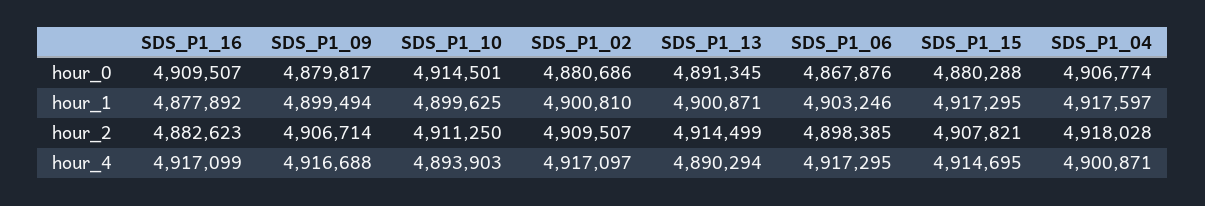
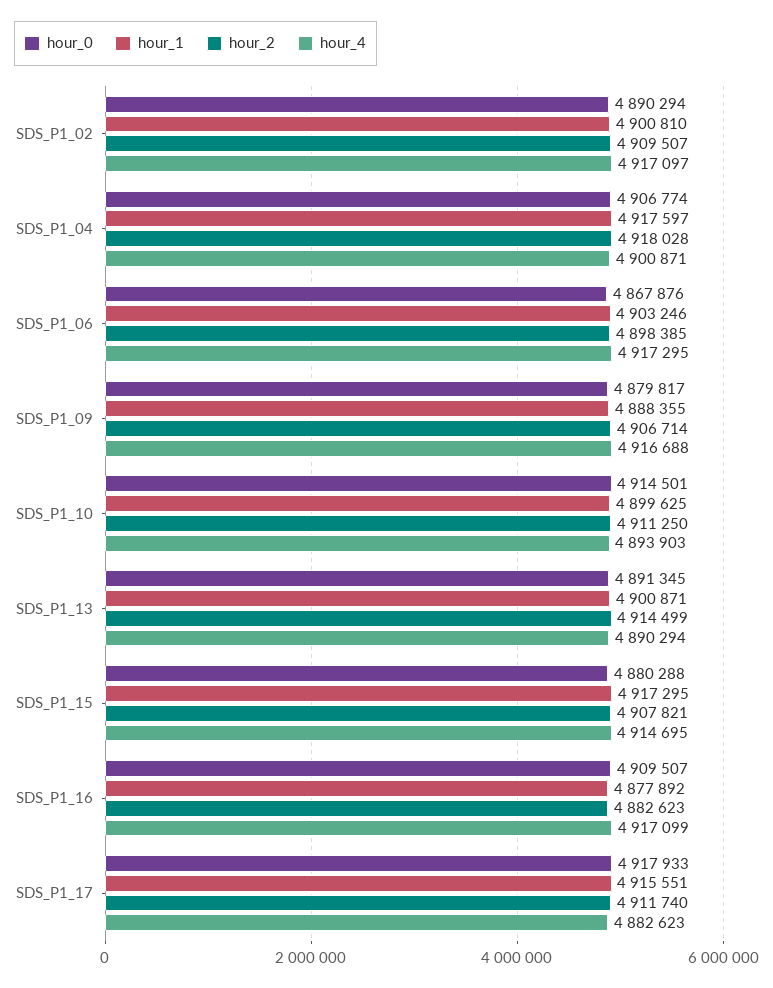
  {
    "hour_0": {
      "SDS_P1_16": 4909507,
      "SDS_P1_09": 4879817,
      "SDS_P1_10": 4914501,
-     "SDS_P1_02": 4880686,
+     "SDS_P1_02": 4890294,
      "SDS_P1_13": 4891345,
      "SDS_P1_06": 4867876,
      "SDS_P1_15": 4880288,
-     "SDS_P1_04": 4906774
+     "SDS_P1_04": 4906774,
+     "SDS_P1_17": 4917933
    },
    "hour_1": {
      "SDS_P1_16": 4877892,
-     "SDS_P1_09": 4899494,
+     "SDS_P1_09": 4888355,
      "SDS_P1_10": 4899625,
      "SDS_P1_02": 4900810,
      "SDS_P1_13": 4900871,
      "SDS_P1_06": 4903246,
      "SDS_P1_15": 4917295,
-     "SDS_P1_04": 4917597
+     "SDS_P1_04": 4917597,
+     "SDS_P1_17": 4915551
    },
    "hour_2": {
      "SDS_P1_16": 4882623,
      "SDS_P1_09": 4906714,
      "SDS_P1_10": 4911250,
      "SDS_P1_02": 4909507,
      "SDS_P1_13": 4914499,
      "SDS_P1_06": 4898385,
      "SDS_P1_15": 4907821,
-     "SDS_P1_04": 4918028
+     "SDS_P1_04": 4918028,
+     "SDS_P1_17": 4911740
    },
    "hour_4": {
      "SDS_P1_16": 4917099,
      "SDS_P1_09": 4916688,
      "SDS_P1_10": 4893903,
      "SDS_P1_02": 4917097,
      "SDS_P1_13": 4890294,
      "SDS_P1_06": 4917295,
      "SDS_P1_15": 4914695,
-     "SDS_P1_04": 4900871
+     "SDS_P1_04": 4900871,
+     "SDS_P1_17": 4882623
    }
  }

